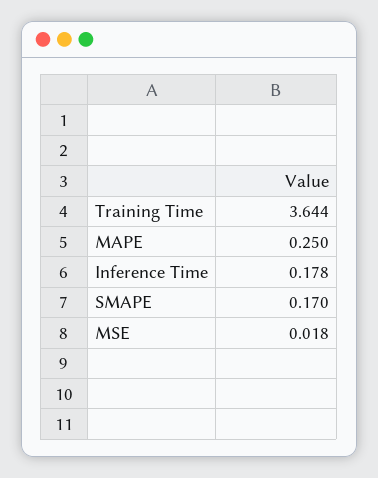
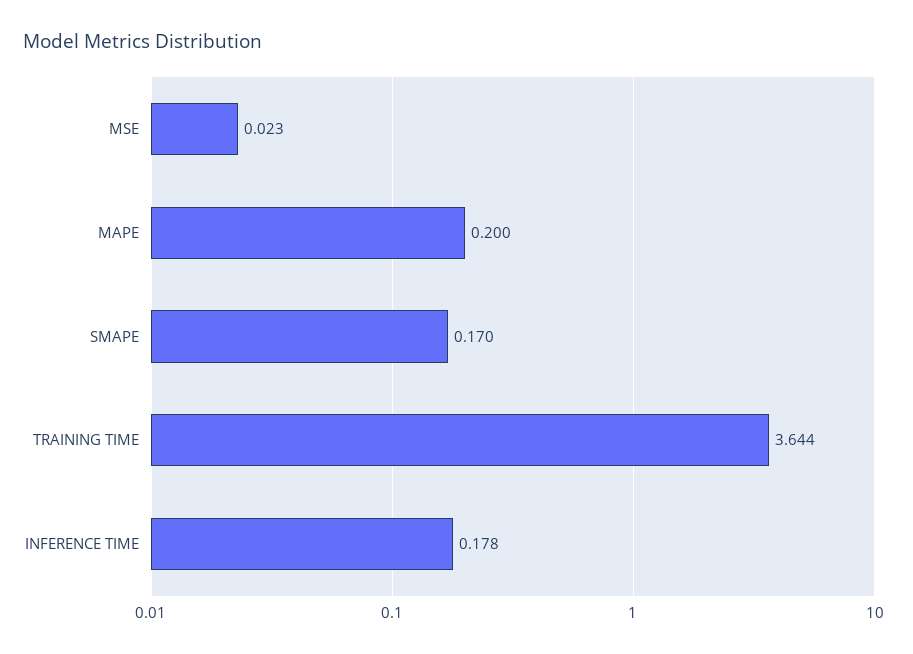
  {
    "Training Time": 3.644,
-   "MAPE": 0.25,
+   "MAPE": 0.2,
    "Inference Time": 0.178,
    "SMAPE": 0.17,
-   "MSE": 0.018
+   "MSE": 0.023
  }

